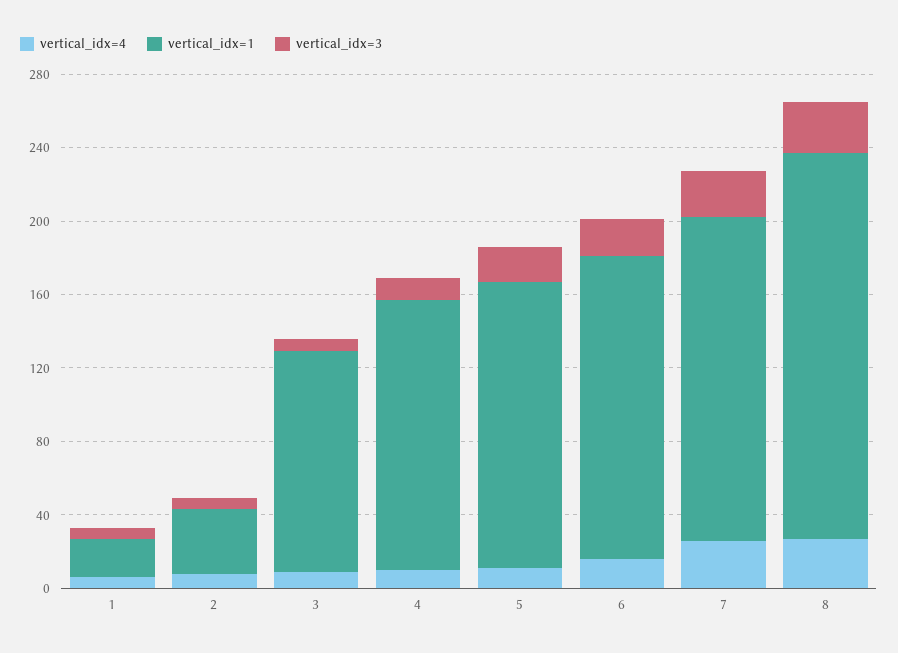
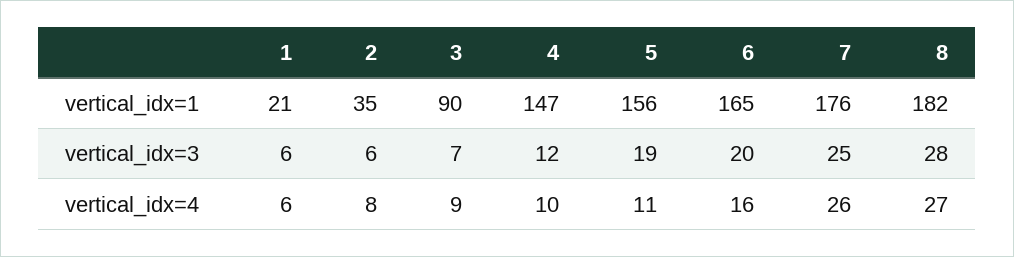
  {
    "vertical_idx=4": {
      "1": 6,
      "2": 8,
      "3": 9,
      "4": 10,
      "5": 11,
      "6": 16,
      "7": 26,
      "8": 27
    },
    "vertical_idx=1": {
      "1": 21,
      "2": 35,
-     "3": 120,
+     "3": 90,
      "4": 147,
      "5": 156,
      "6": 165,
      "7": 176,
-     "8": 210
+     "8": 182
    },
    "vertical_idx=3": {
      "1": 6,
      "2": 6,
      "3": 7,
      "4": 12,
      "5": 19,
      "6": 20,
      "7": 25,
      "8": 28
    }
  }

